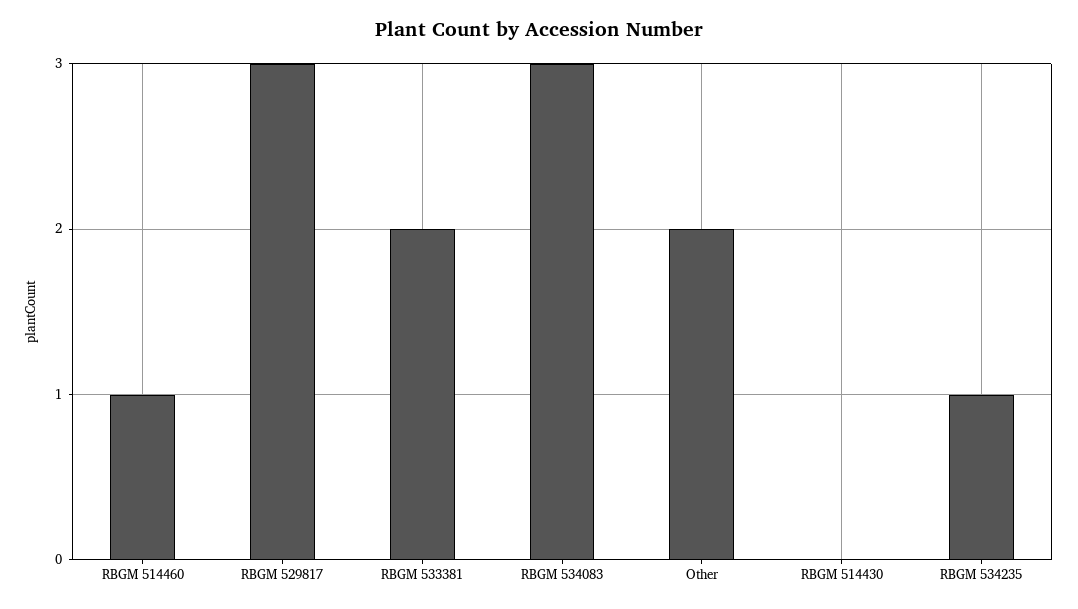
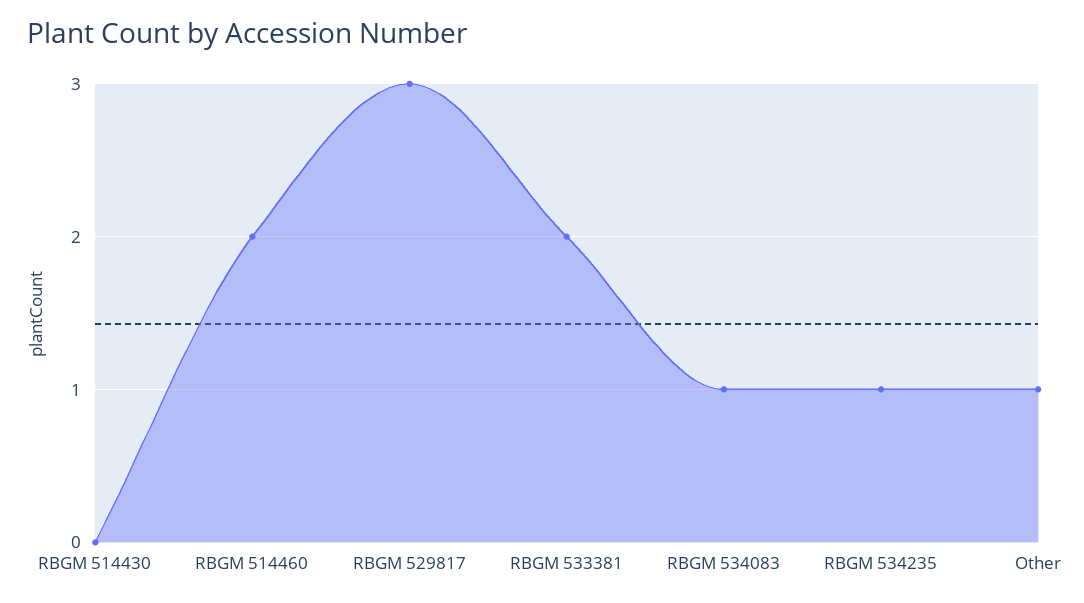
  {
-   "RBGM 514460": 1,
+   "RBGM 514460": 2,
    "RBGM 529817": 3,
    "RBGM 533381": 2,
-   "RBGM 534083": 3,
+   "RBGM 534083": 1,
-   "Other": 2,
+   "Other": 1,
    "RBGM 514430": 0,
    "RBGM 534235": 1
  }

